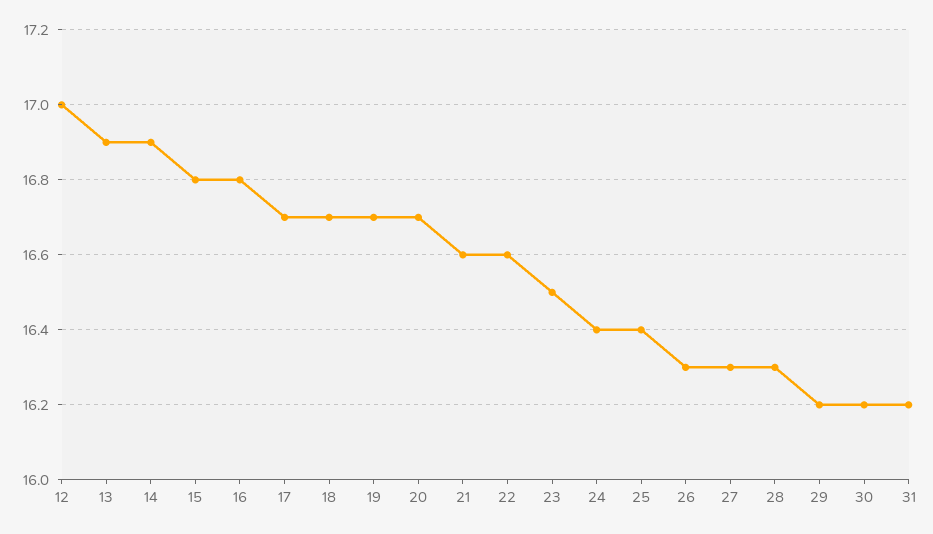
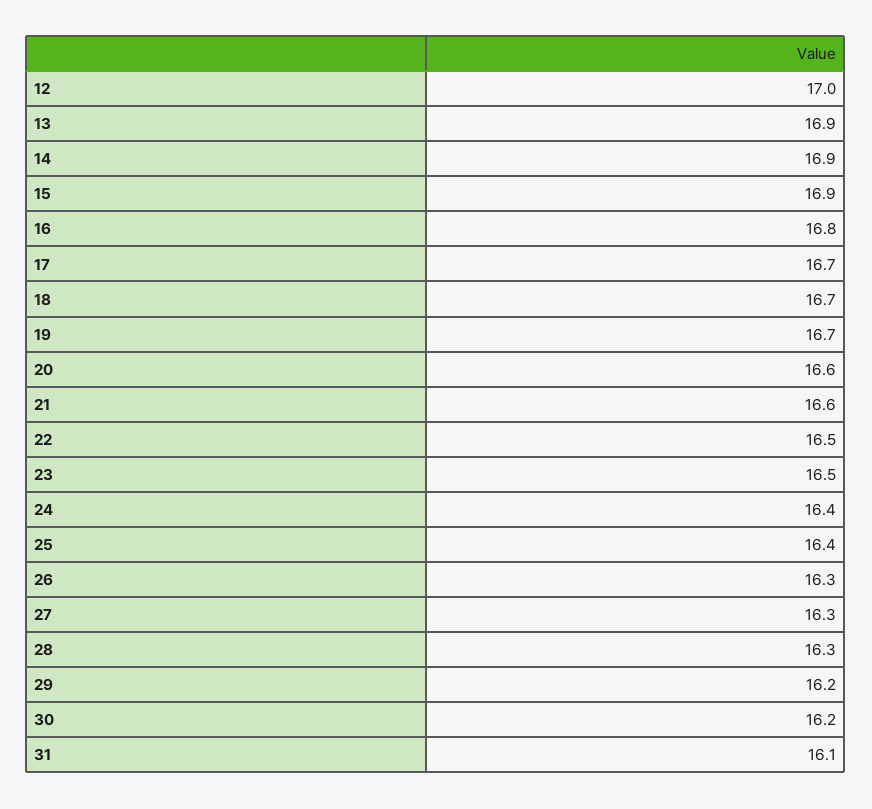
  {
    "12": 17,
    "13": 16.9,
    "14": 16.9,
-   "15": 16.8,
+   "15": 16.9,
    "16": 16.8,
    "17": 16.7,
    "18": 16.7,
    "19": 16.7,
-   "20": 16.7,
+   "20": 16.6,
    "21": 16.6,
-   "22": 16.6,
+   "22": 16.5,
    "23": 16.5,
    "24": 16.4,
    "25": 16.4,
    "26": 16.3,
    "27": 16.3,
    "28": 16.3,
    "29": 16.2,
    "30": 16.2,
-   "31": 16.2
+   "31": 16.1
  }

